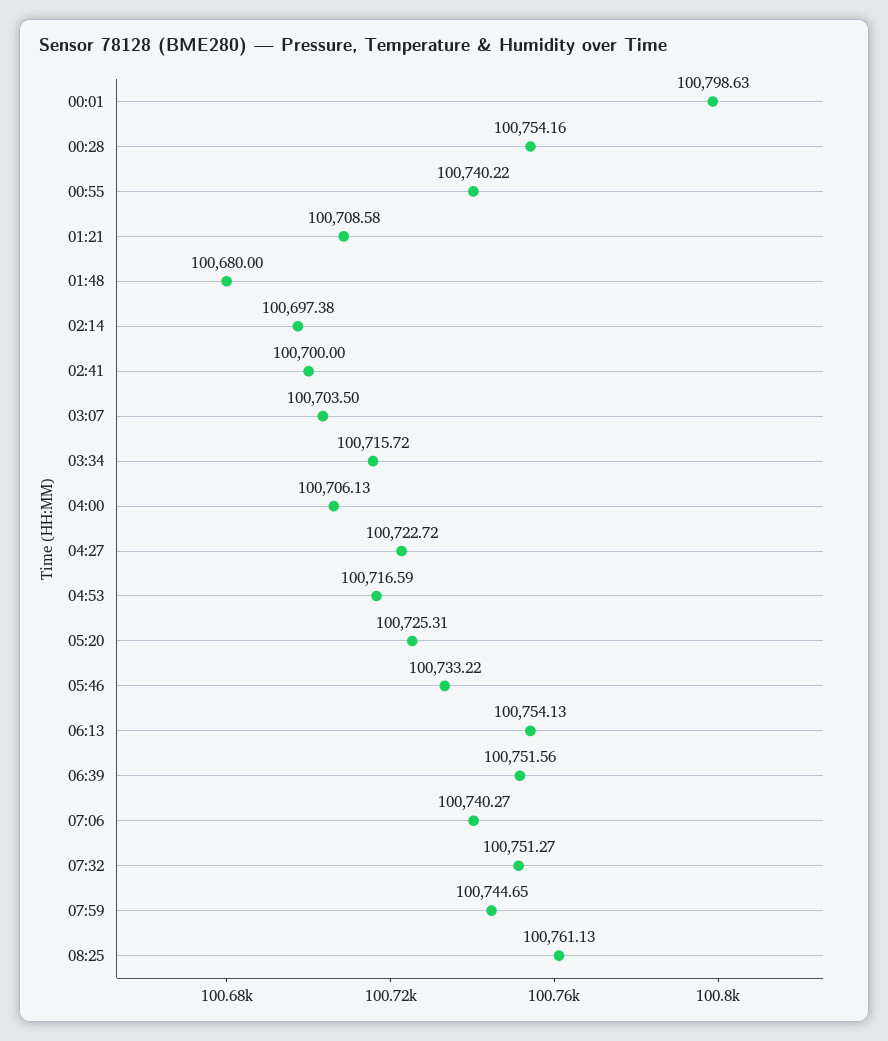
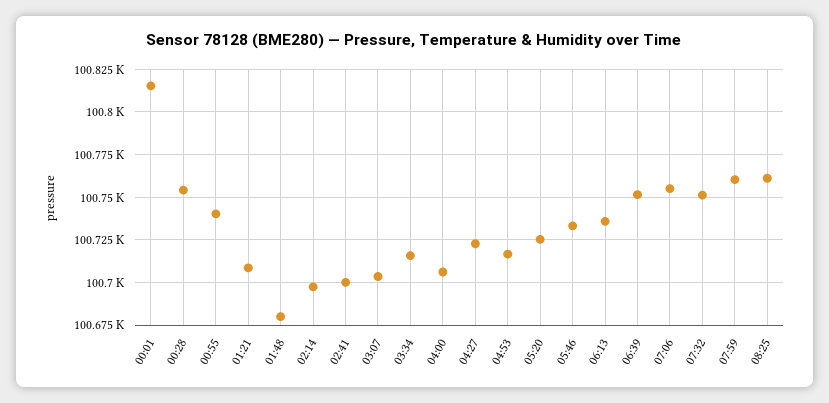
  {
-   "00:01": 100798.63,
+   "00:01": 100815,
    "00:28": 100754.16,
    "00:55": 100740.22,
    "01:21": 100708.58,
    "01:48": 100680,
    "02:14": 100697.38,
    "02:41": 100700,
    "03:07": 100703.5,
    "03:34": 100715.72,
    "04:00": 100706.13,
    "04:27": 100722.72,
    "04:53": 100716.59,
    "05:20": 100725.31,
    "05:46": 100733.22,
-   "06:13": 100754.13,
+   "06:13": 100735,
    "06:39": 100751.56,
-   "07:06": 100740.27,
+   "07:06": 100755,
    "07:32": 100751.27,
-   "07:59": 100744.65,
+   "07:59": 100760,
    "08:25": 100761.13
  }

